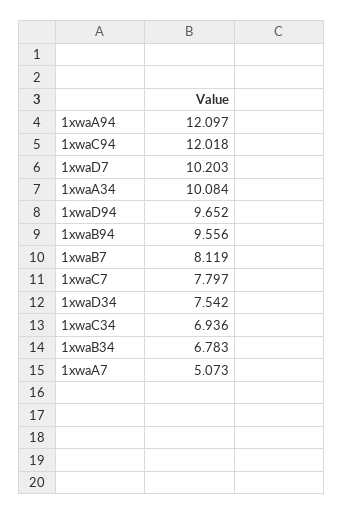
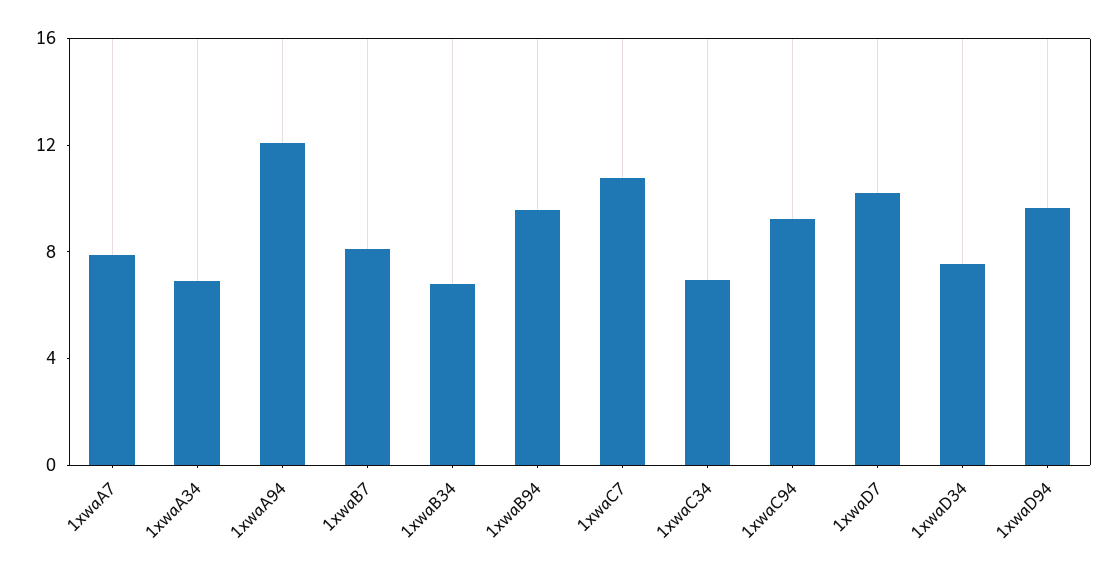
  {
    "1xwaA94": 12.097,
-   "1xwaC94": 12.018,
+   "1xwaC94": 9,
    "1xwaD7": 10.203,
-   "1xwaA34": 10.084,
+   "1xwaA34": 7,
    "1xwaD94": 9.652,
    "1xwaB94": 9.556,
    "1xwaB7": 8.119,
-   "1xwaC7": 7.797,
+   "1xwaC7": 11,
    "1xwaD34": 7.542,
    "1xwaC34": 6.936,
    "1xwaB34": 6.783,
-   "1xwaA7": 5.073
+   "1xwaA7": 8
  }

